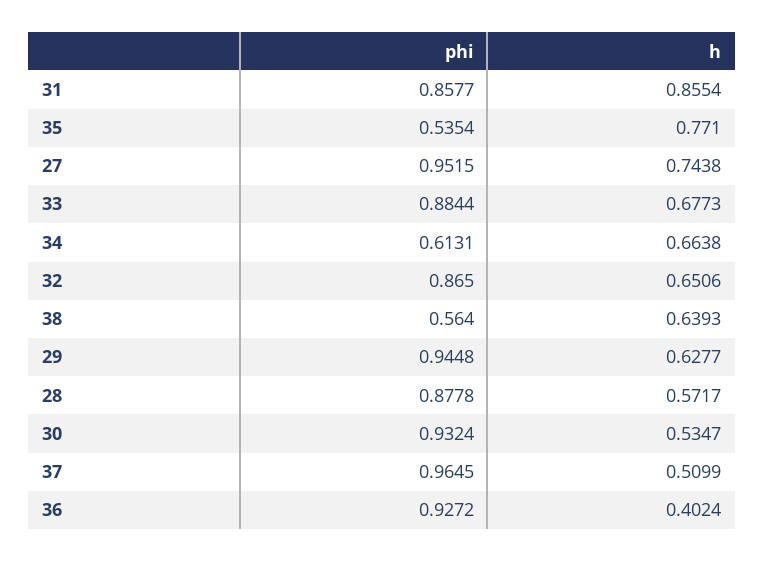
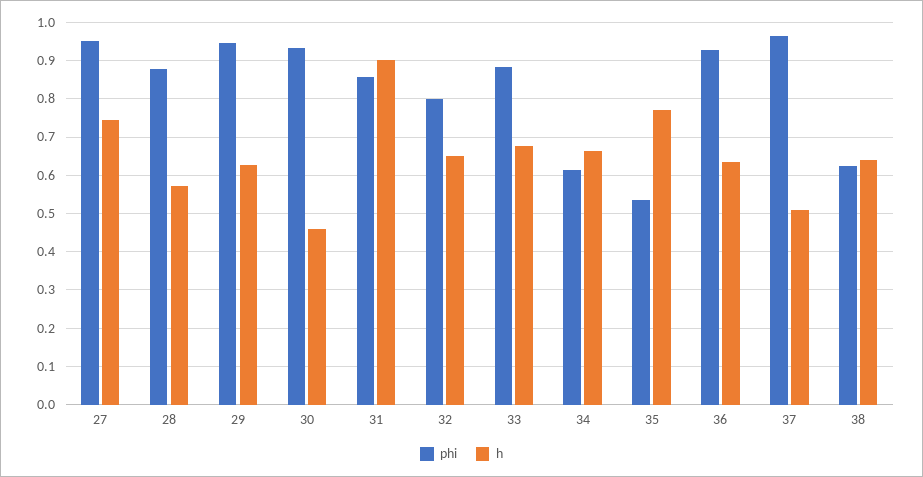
  {
    "phi": {
      "31": 0.8577,
      "35": 0.5354,
      "27": 0.9515,
      "33": 0.8844,
      "34": 0.6131,
-     "32": 0.865,
+     "32": 0.8,
-     "38": 0.564,
+     "38": 0.62,
      "29": 0.9448,
      "28": 0.8778,
      "30": 0.9324,
      "37": 0.9645,
      "36": 0.9272
    },
    "h": {
-     "31": 0.8554,
+     "31": 0.9,
      "35": 0.771,
      "27": 0.7438,
      "33": 0.6773,
      "34": 0.6638,
      "32": 0.6506,
      "38": 0.6393,
      "29": 0.6277,
      "28": 0.5717,
-     "30": 0.5347,
+     "30": 0.46,
      "37": 0.5099,
-     "36": 0.4024
+     "36": 0.64
    }
  }

